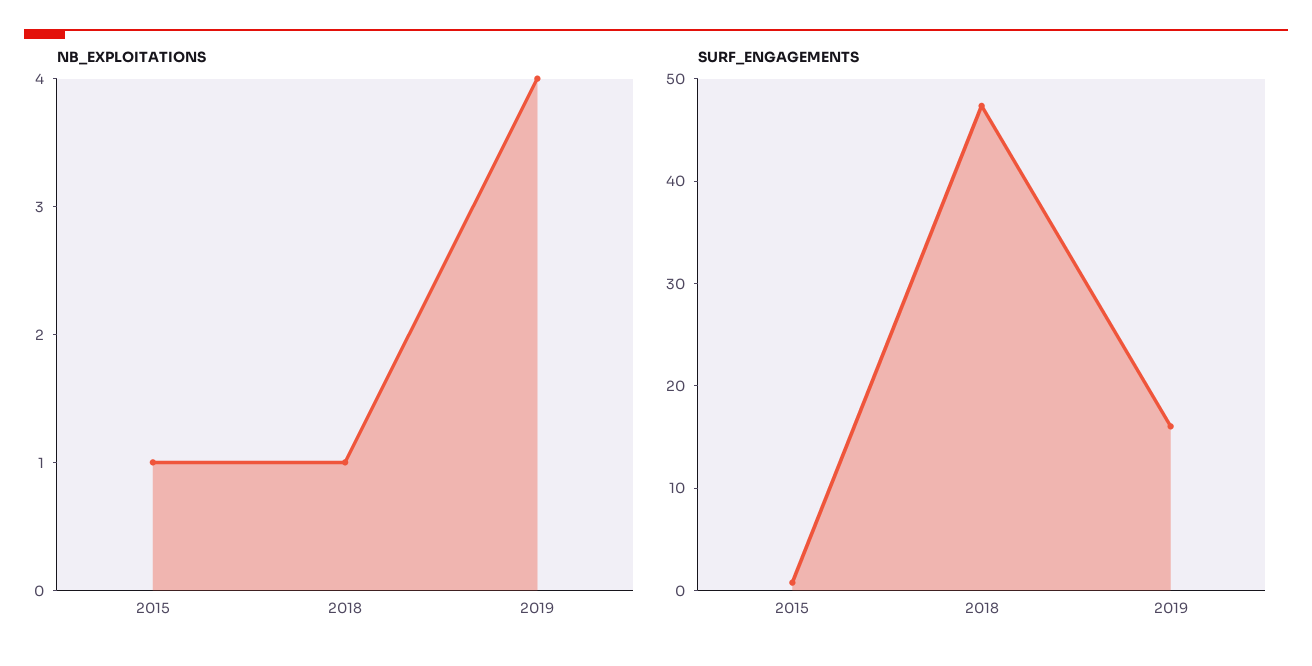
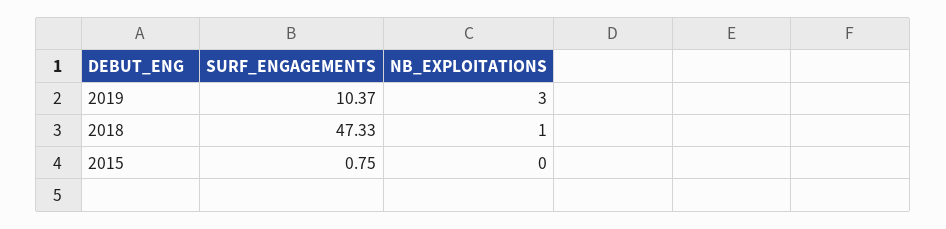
  {
    "NB_EXPLOITATIONS": {
-     "2015": 1,
+     "2015": 0,
      "2018": 1,
-     "2019": 4
+     "2019": 3
    },
    "SURF_ENGAGEMENTS": {
      "2015": 0.75,
      "2018": 47.33,
-     "2019": 16
+     "2019": 10.37
    }
  }

